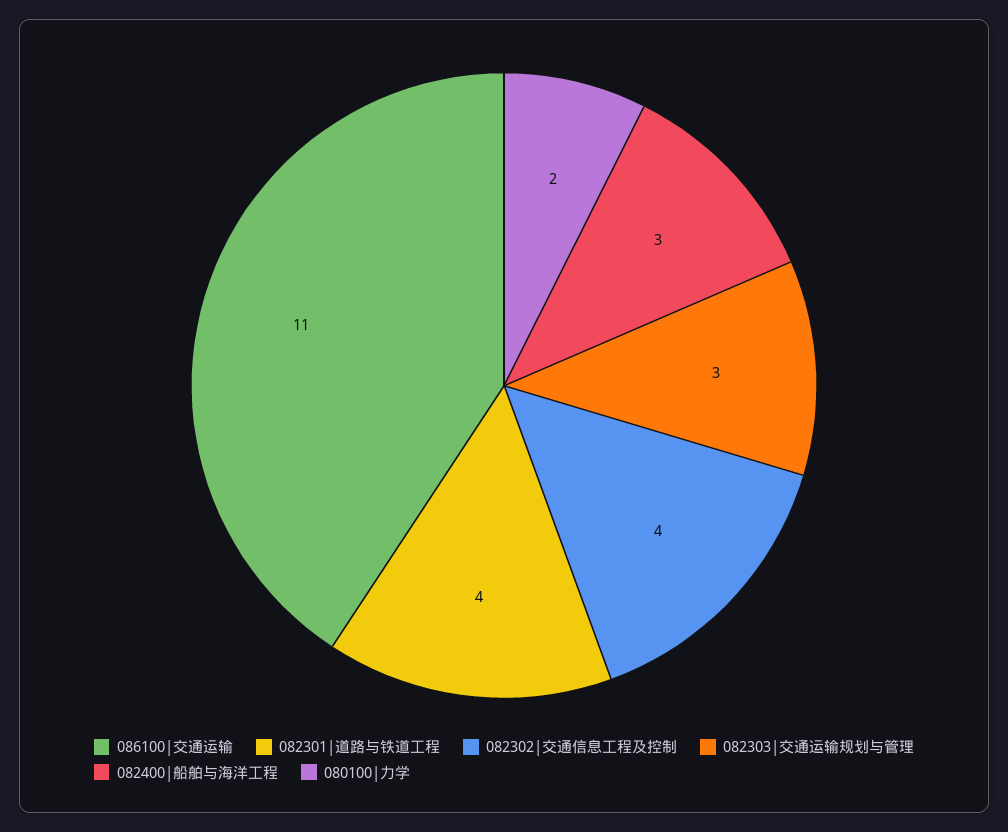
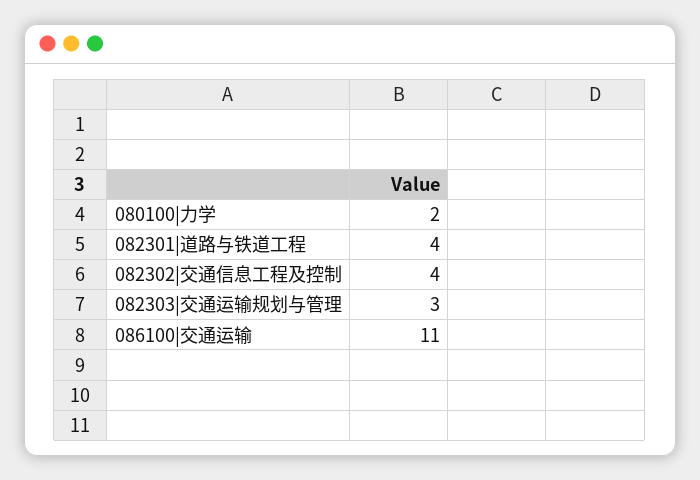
  {
    "086100|交通运输": 11,
    "082301|道路与铁道工程": 4,
    "082302|交通信息工程及控制": 4,
    "082303|交通运输规划与管理": 3,
-   "082400|船舶与海洋工程": 3,
    "080100|力学": 2
  }

